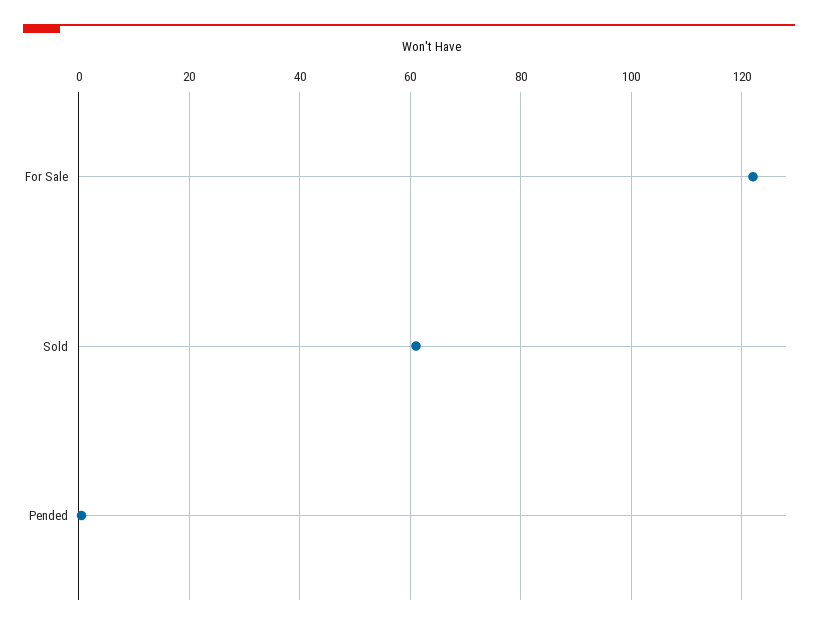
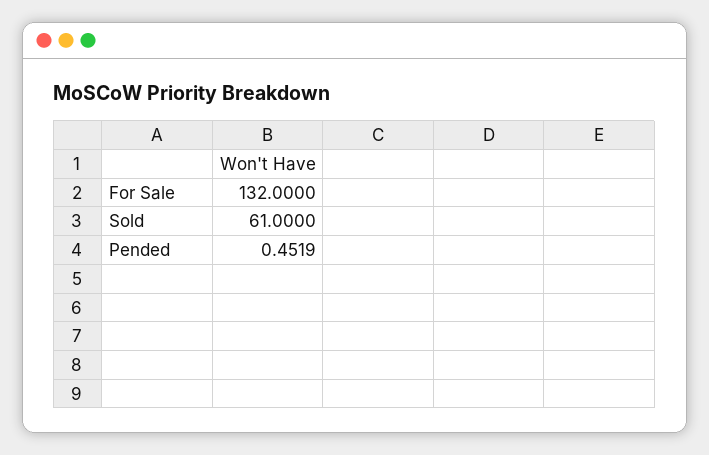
  {
-   "For Sale": 122,
+   "For Sale": 132,
    "Sold": 61,
    "Pended": 0.4519
  }

